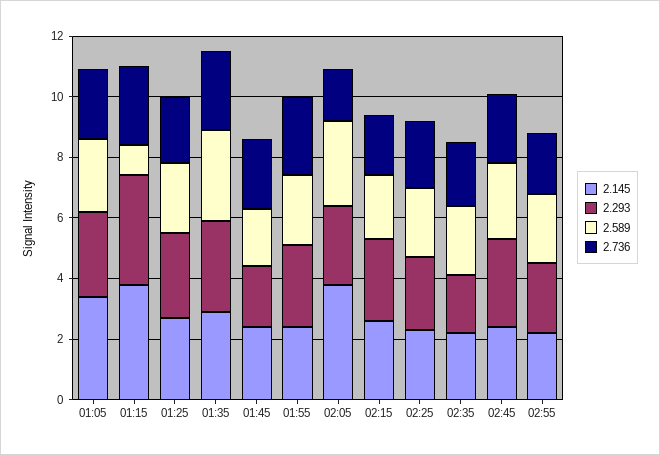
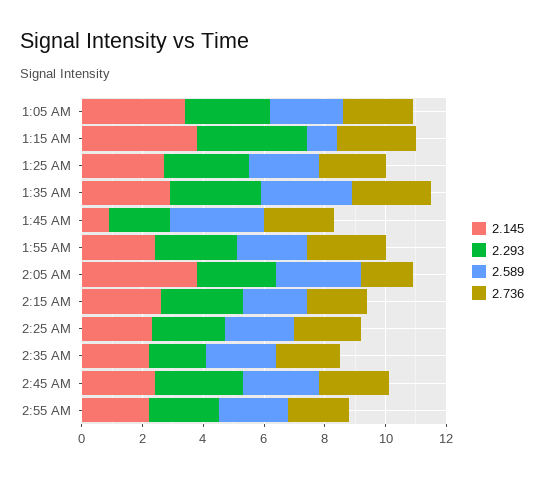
  {
    "2.145": {
      "01:05": 3.5,
      "01:15": 4,
      "01:25": 2.5,
      "01:35": 3,
-     "01:45": 2.5,
+     "01:45": 1,
      "01:55": 2.5,
      "02:05": 4,
      "02:15": 2.5,
      "02:25": 2.5,
      "02:35": 2,
      "02:45": 2.5,
      "02:55": 2
    },
    "2.293": {
      "01:05": 3,
      "01:15": 3.5,
      "01:25": 3,
      "01:35": 3,
      "01:45": 2,
      "01:55": 2.5,
      "02:05": 2.5,
      "02:15": 2.5,
      "02:25": 2.5,
      "02:35": 2,
      "02:45": 3,
      "02:55": 2.5
    },
    "2.589": {
      "01:05": 2.5,
      "01:15": 1,
      "01:25": 2.5,
      "01:35": 3,
-     "01:45": 2,
+     "01:45": 3,
      "01:55": 2.5,
      "02:05": 3,
      "02:15": 2,
      "02:25": 2.5,
      "02:35": 2.5,
      "02:45": 2.5,
      "02:55": 2.5
    },
    "2.736": {
      "01:05": 2.5,
      "01:15": 2.5,
      "01:25": 2,
      "01:35": 2.5,
      "01:45": 2.5,
      "01:55": 2.5,
      "02:05": 1.5,
      "02:15": 2,
      "02:25": 2,
      "02:35": 2,
      "02:45": 2.5,
      "02:55": 2
    }
  }

